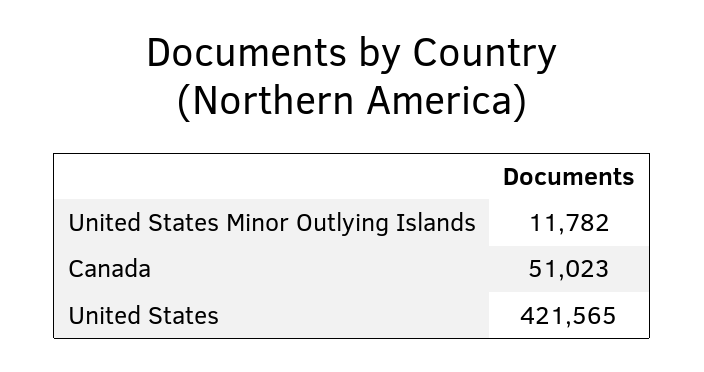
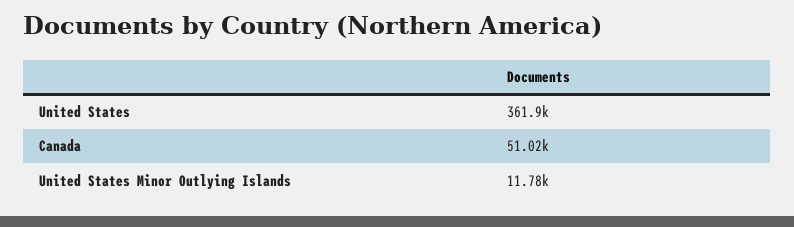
  {
    "United States Minor Outlying Islands": 11782,
    "Canada": 51023,
-   "United States": 421565
+   "United States": 361900
  }

